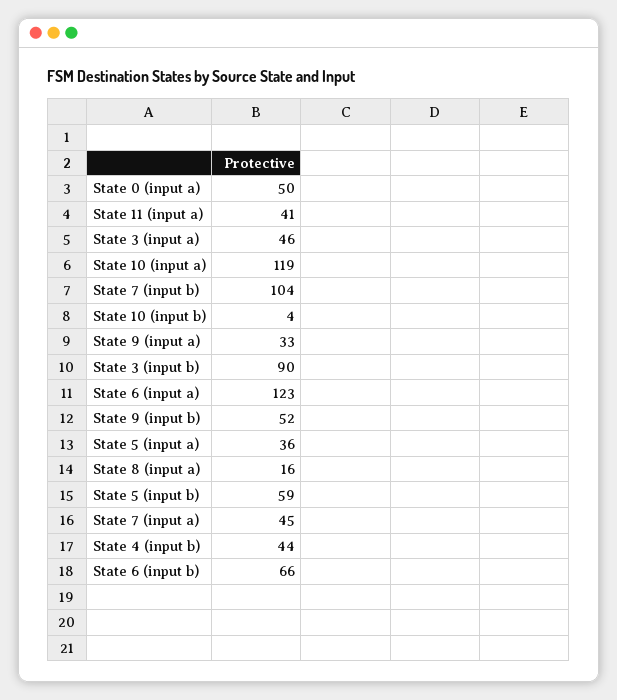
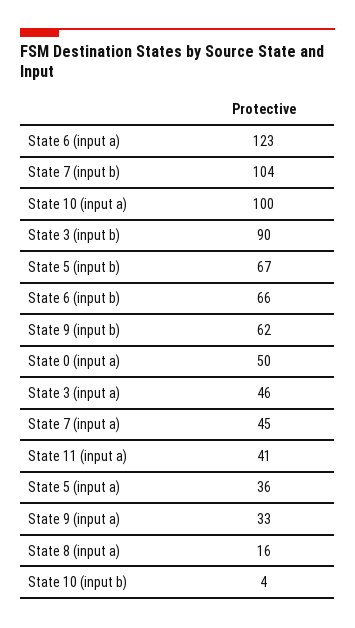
  {
    "State 0 (input a)": 50,
    "State 11 (input a)": 41,
    "State 3 (input a)": 46,
-   "State 10 (input a)": 119,
+   "State 10 (input a)": 100,
    "State 7 (input b)": 104,
    "State 10 (input b)": 4,
    "State 9 (input a)": 33,
    "State 3 (input b)": 90,
    "State 6 (input a)": 123,
-   "State 9 (input b)": 52,
+   "State 9 (input b)": 62,
    "State 5 (input a)": 36,
    "State 8 (input a)": 16,
-   "State 5 (input b)": 59,
+   "State 5 (input b)": 67,
    "State 7 (input a)": 45,
-   "State 4 (input b)": 44,
    "State 6 (input b)": 66
  }

